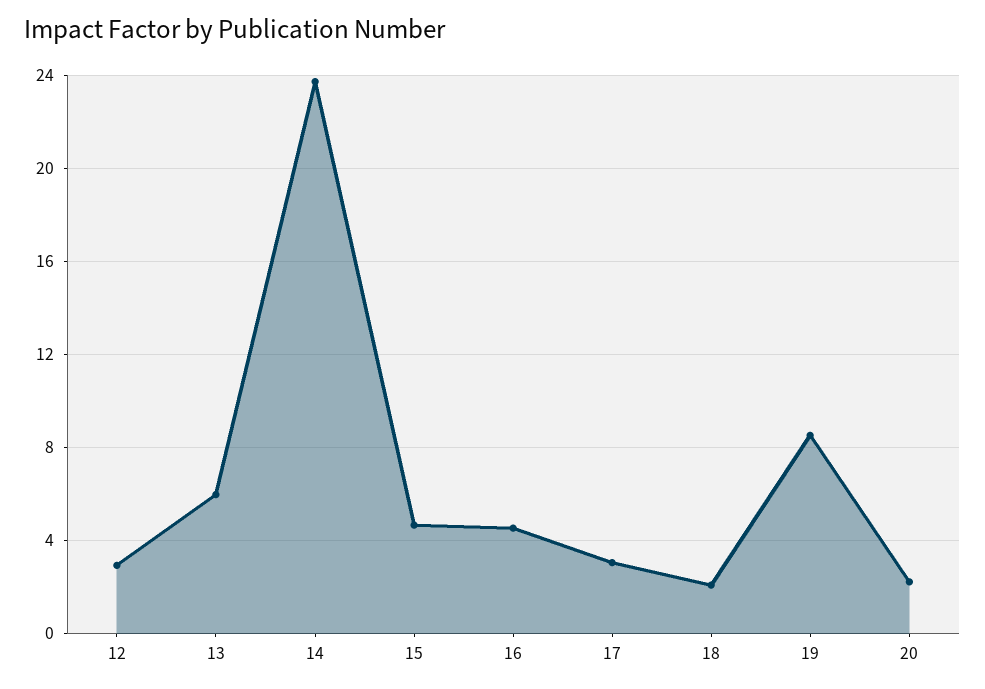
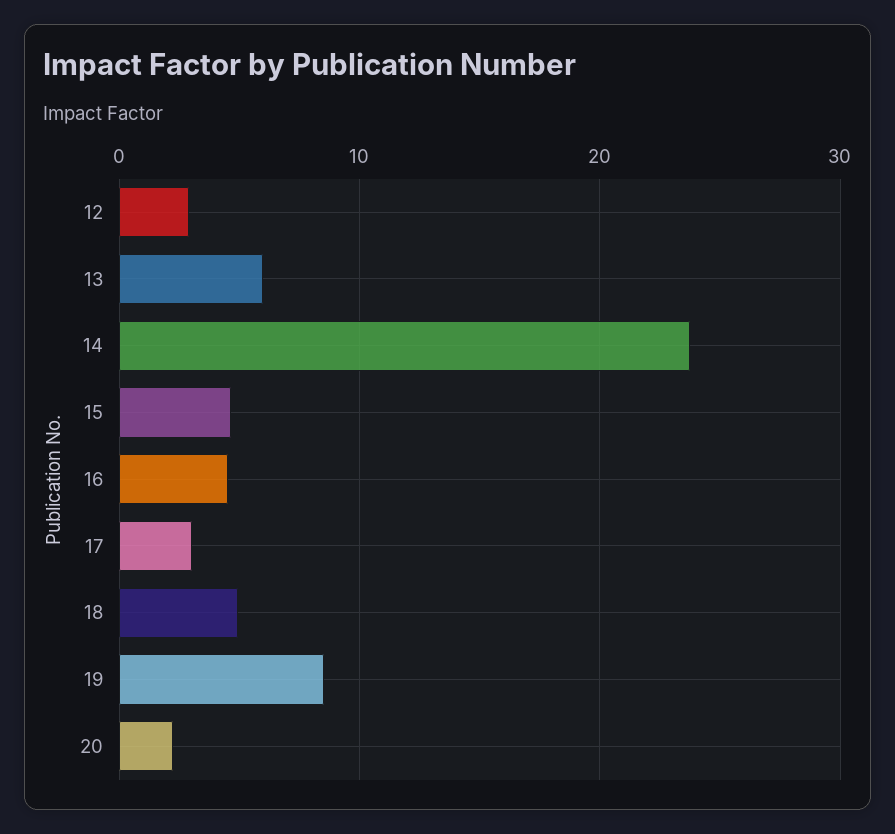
  {
    "12": 3,
    "13": 6,
    "14": 23.5,
    "15": 4.5,
    "16": 4.5,
    "17": 3,
-   "18": 2,
+   "18": 5,
    "19": 8.5,
    "20": 2
  }

